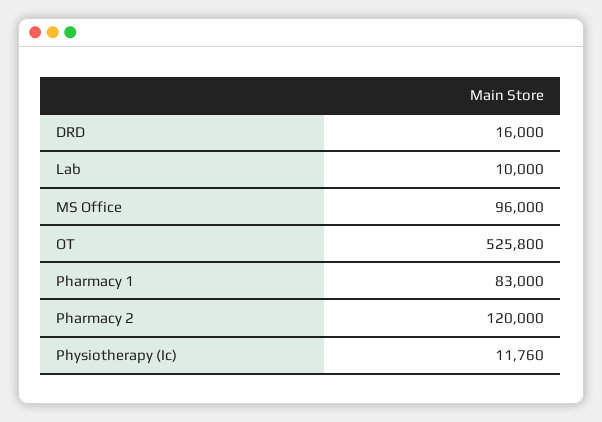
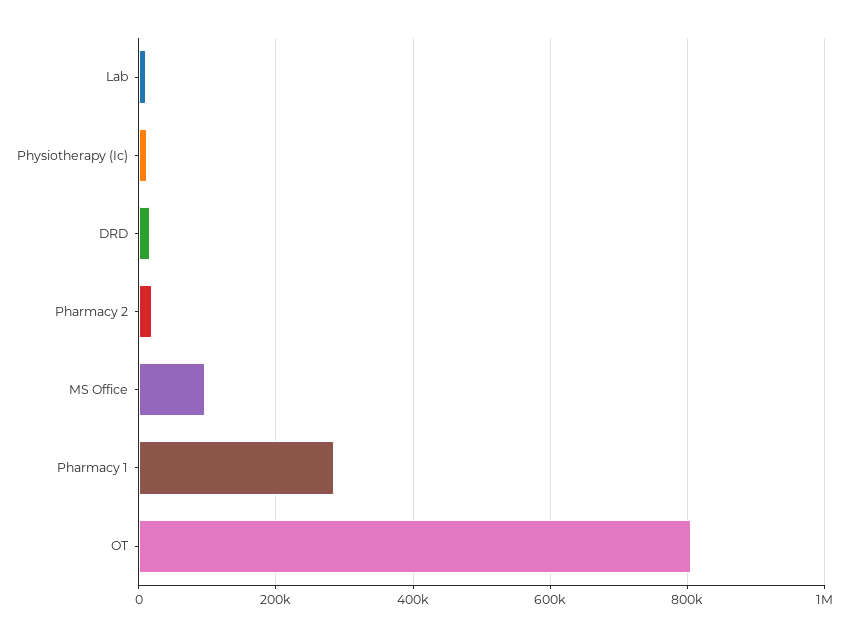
  {
    "DRD": 16000,
    "Lab": 10000,
    "MS Office": 96000,
-   "OT": 525800,
+   "OT": 800000,
-   "Pharmacy 1": 83000,
+   "Pharmacy 1": 280000,
-   "Pharmacy 2": 120000,
+   "Pharmacy 2": 20000,
    "Physiotherapy (Ic)": 11760
  }

